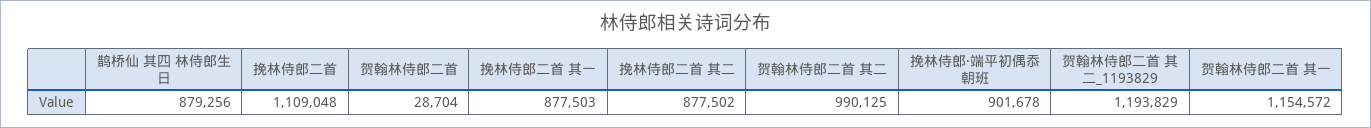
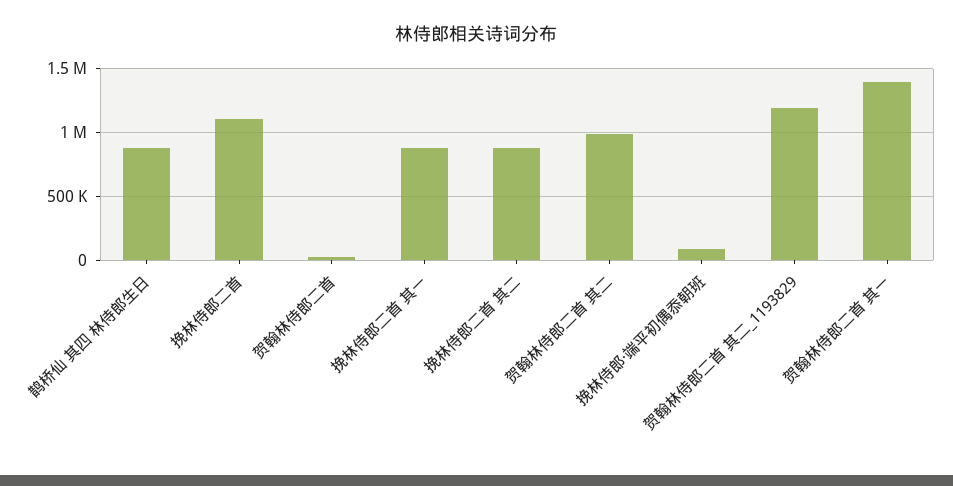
  {
    "鹊桥仙 其四 林侍郎生日": 879256,
    "挽林侍郎二首": 1109048,
    "贺翰林侍郎二首": 28704,
    "挽林侍郎二首 其一": 877503,
    "挽林侍郎二首 其二": 877502,
    "贺翰林侍郎二首 其二": 990125,
-   "挽林侍郎·端平初偶忝朝班": 901678,
+   "挽林侍郎·端平初偶忝朝班": 100000,
    "贺翰林侍郎二首 其二_1193829": 1193829,
-   "贺翰林侍郎二首 其一": 1154572
+   "贺翰林侍郎二首 其一": 1400000
  }

